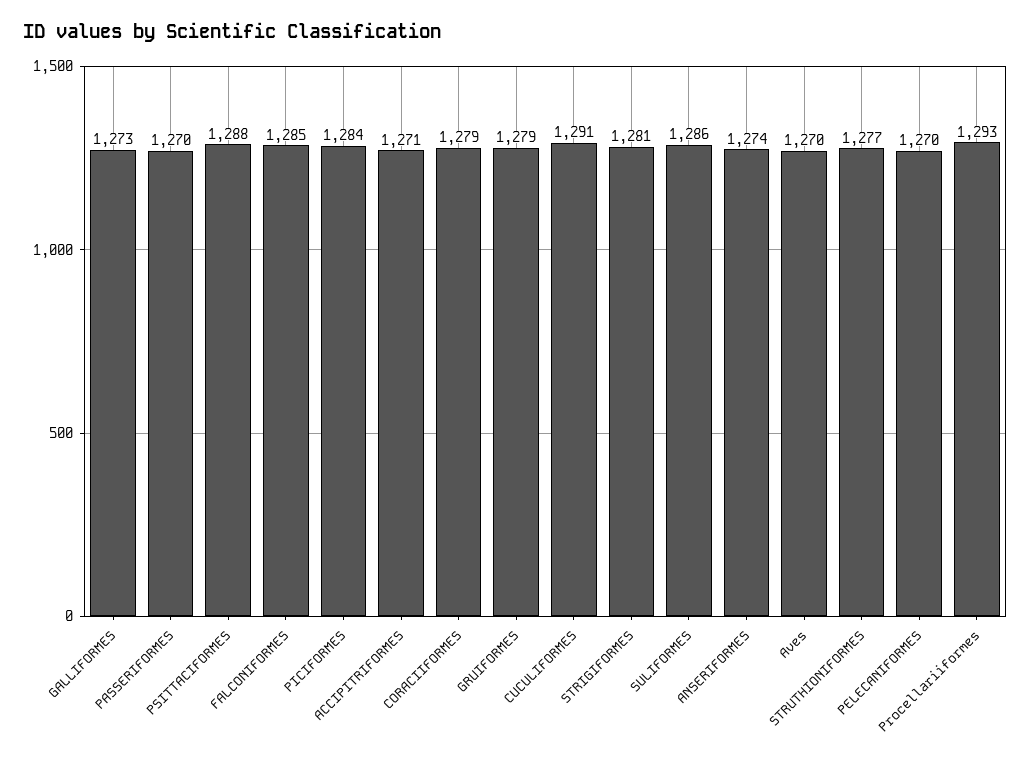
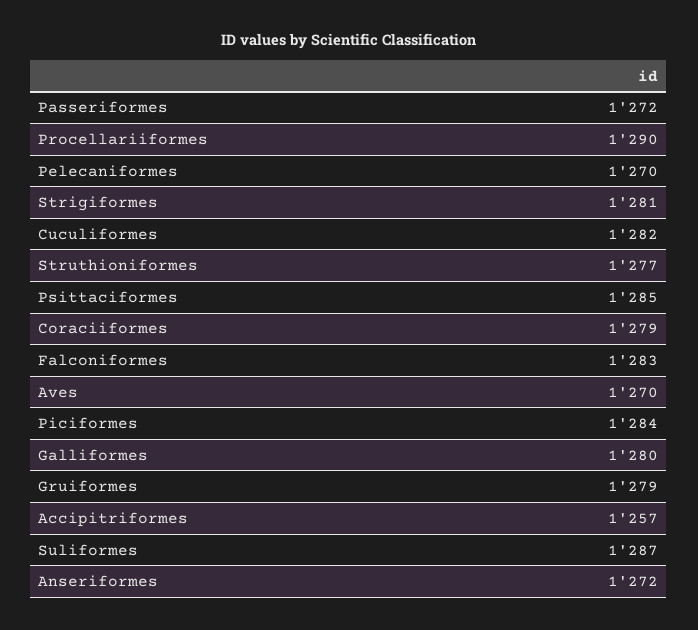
  {
-   "GALLIFORMES": 1273,
+   "GALLIFORMES": 1280,
-   "PASSERIFORMES": 1270,
+   "PASSERIFORMES": 1272,
-   "PSITTACIFORMES": 1288,
+   "PSITTACIFORMES": 1285,
-   "FALCONIFORMES": 1285,
+   "FALCONIFORMES": 1283,
    "PICIFORMES": 1284,
-   "ACCIPITRIFORMES": 1271,
+   "ACCIPITRIFORMES": 1257,
    "CORACIIFORMES": 1279,
    "GRUIFORMES": 1279,
-   "CUCULIFORMES": 1291,
+   "CUCULIFORMES": 1282,
    "STRIGIFORMES": 1281,
-   "SULIFORMES": 1286,
+   "SULIFORMES": 1287,
-   "ANSERIFORMES": 1274,
+   "ANSERIFORMES": 1272,
    "Aves": 1270,
    "STRUTHIONIFORMES": 1277,
    "PELECANIFORMES": 1270,
-   "Procellariiformes": 1293
+   "Procellariiformes": 1290
  }

